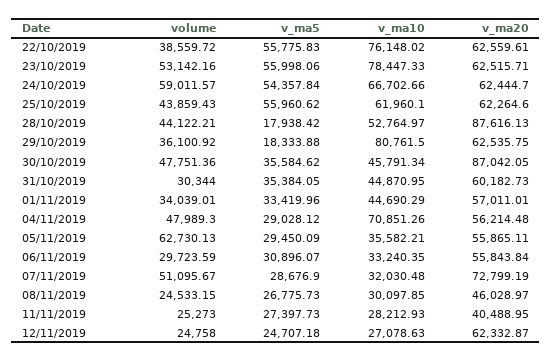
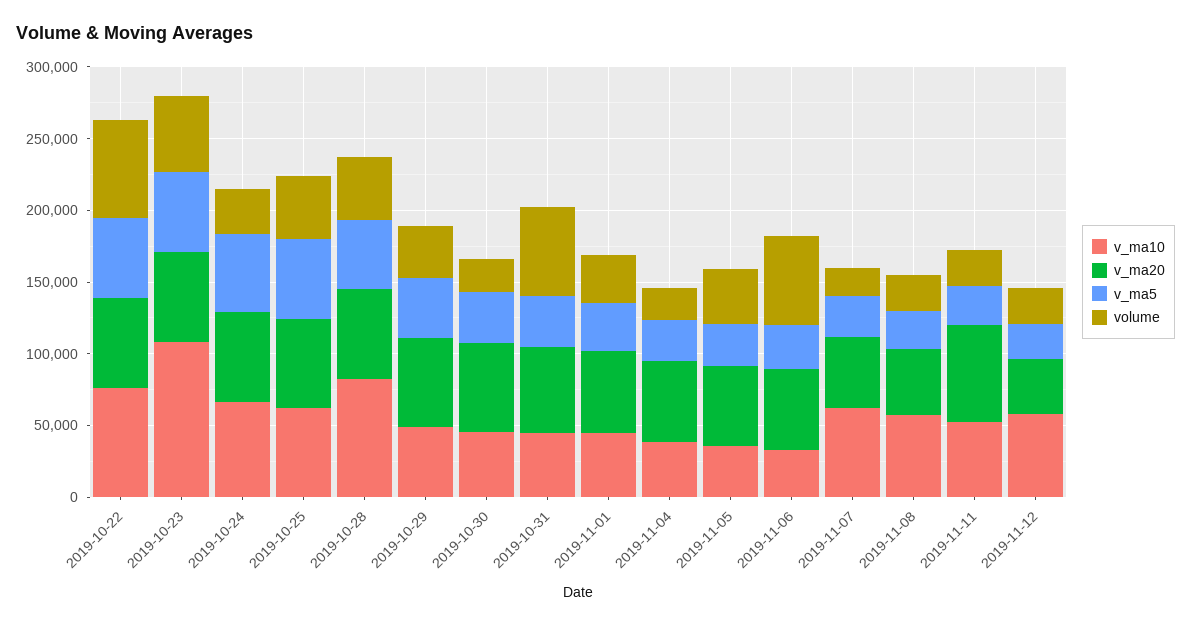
  {
    "volume": {
-     "22/10/2019": 38559.72,
+     "22/10/2019": 70000,
      "23/10/2019": 53142.16,
-     "24/10/2019": 59011.57,
+     "24/10/2019": 30000,
      "25/10/2019": 43859.43,
      "28/10/2019": 44122.21,
      "29/10/2019": 36100.92,
-     "30/10/2019": 47751.36,
+     "30/10/2019": 20000,
-     "31/10/2019": 30344,
+     "31/10/2019": 60000,
      "01/11/2019": 34039.01,
-     "04/11/2019": 47989.3,
+     "04/11/2019": 20000,
-     "05/11/2019": 62730.13,
+     "05/11/2019": 40000,
-     "06/11/2019": 29723.59,
+     "06/11/2019": 60000,
-     "07/11/2019": 51095.67,
+     "07/11/2019": 20000,
      "08/11/2019": 24533.15,
      "11/11/2019": 25273,
      "12/11/2019": 24758
    },
    "v_ma5": {
      "22/10/2019": 55775.83,
      "23/10/2019": 55998.06,
      "24/10/2019": 54357.84,
      "25/10/2019": 55960.62,
-     "28/10/2019": 17938.42,
+     "28/10/2019": 50000,
-     "29/10/2019": 18333.88,
+     "29/10/2019": 40000,
      "30/10/2019": 35584.62,
      "31/10/2019": 35384.05,
      "01/11/2019": 33419.96,
      "04/11/2019": 29028.12,
      "05/11/2019": 29450.09,
      "06/11/2019": 30896.07,
      "07/11/2019": 28676.9,
      "08/11/2019": 26775.73,
      "11/11/2019": 27397.73,
      "12/11/2019": 24707.18
    },
    "v_ma10": {
      "22/10/2019": 76148.02,
-     "23/10/2019": 78447.33,
+     "23/10/2019": 110000,
      "24/10/2019": 66702.66,
      "25/10/2019": 61960.1,
-     "28/10/2019": 52764.97,
+     "28/10/2019": 80000,
-     "29/10/2019": 80761.5,
+     "29/10/2019": 50000,
      "30/10/2019": 45791.34,
      "31/10/2019": 44870.95,
      "01/11/2019": 44690.29,
-     "04/11/2019": 70851.26,
+     "04/11/2019": 40000,
      "05/11/2019": 35582.21,
      "06/11/2019": 33240.35,
-     "07/11/2019": 32030.48,
+     "07/11/2019": 60000,
-     "08/11/2019": 30097.85,
+     "08/11/2019": 60000,
-     "11/11/2019": 28212.93,
+     "11/11/2019": 50000,
-     "12/11/2019": 27078.63
+     "12/11/2019": 60000
    },
    "v_ma20": {
      "22/10/2019": 62559.61,
      "23/10/2019": 62515.71,
      "24/10/2019": 62444.7,
      "25/10/2019": 62264.6,
-     "28/10/2019": 87616.13,
+     "28/10/2019": 60000,
      "29/10/2019": 62535.75,
-     "30/10/2019": 87042.05,
+     "30/10/2019": 60000,
      "31/10/2019": 60182.73,
      "01/11/2019": 57011.01,
      "04/11/2019": 56214.48,
      "05/11/2019": 55865.11,
      "06/11/2019": 55843.84,
-     "07/11/2019": 72799.19,
+     "07/11/2019": 50000,
      "08/11/2019": 46028.97,
-     "11/11/2019": 40488.95,
+     "11/11/2019": 70000,
-     "12/11/2019": 62332.87
+     "12/11/2019": 40000
    }
  }

